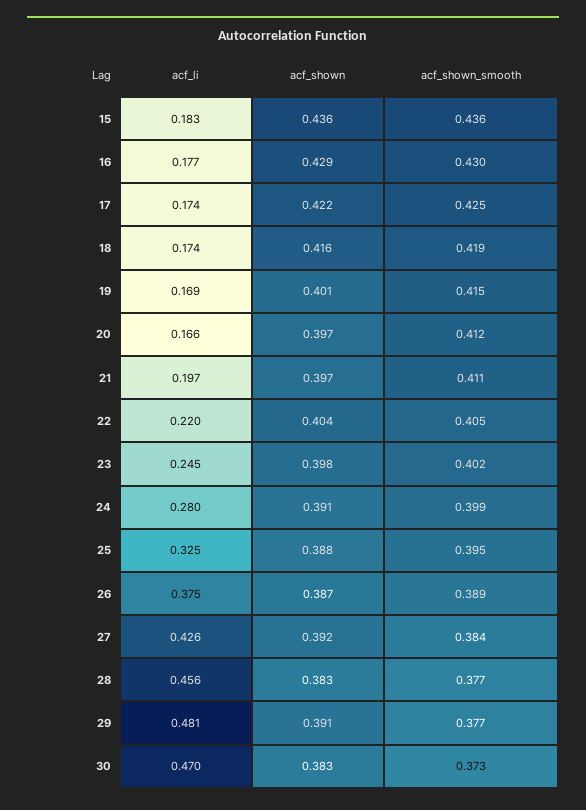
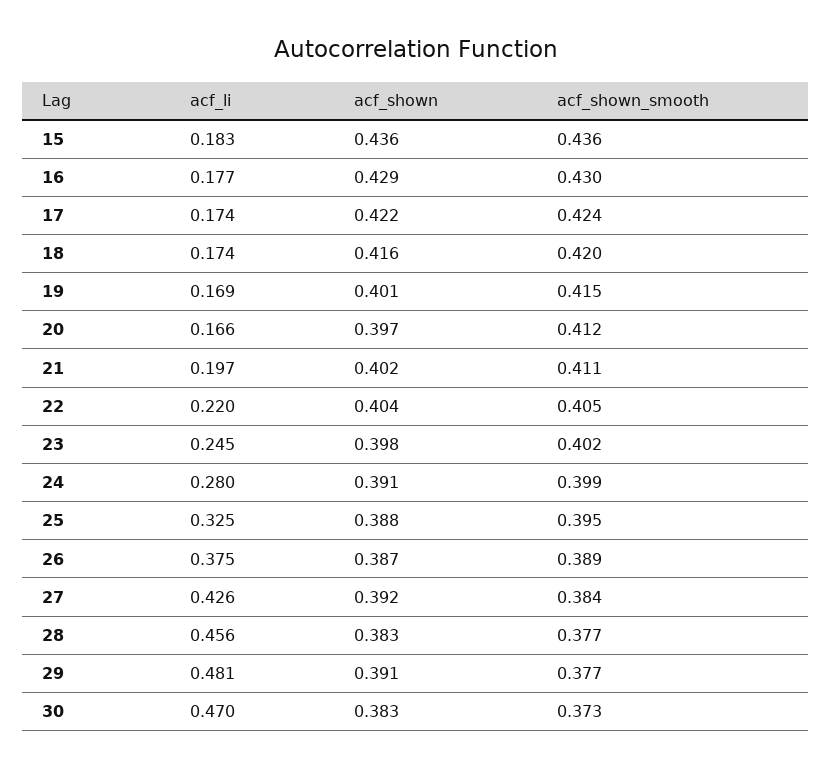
  {
    "acf_li": {
      "15": 0.183,
      "16": 0.177,
      "17": 0.174,
      "18": 0.174,
      "19": 0.169,
      "20": 0.166,
      "21": 0.197,
      "22": 0.22,
      "23": 0.245,
      "24": 0.28,
      "25": 0.325,
      "26": 0.375,
      "27": 0.426,
      "28": 0.456,
      "29": 0.481,
      "30": 0.47
    },
    "acf_shown": {
      "15": 0.436,
      "16": 0.429,
      "17": 0.422,
      "18": 0.416,
      "19": 0.401,
      "20": 0.397,
-     "21": 0.397,
+     "21": 0.402,
      "22": 0.404,
      "23": 0.398,
      "24": 0.391,
      "25": 0.388,
      "26": 0.387,
      "27": 0.392,
      "28": 0.383,
      "29": 0.391,
      "30": 0.383
    },
    "acf_shown_smooth": {
      "15": 0.436,
      "16": 0.43,
-     "17": 0.425,
+     "17": 0.424,
-     "18": 0.419,
+     "18": 0.42,
      "19": 0.415,
      "20": 0.412,
      "21": 0.411,
      "22": 0.405,
      "23": 0.402,
      "24": 0.399,
      "25": 0.395,
      "26": 0.389,
      "27": 0.384,
      "28": 0.377,
      "29": 0.377,
      "30": 0.373
    }
  }

